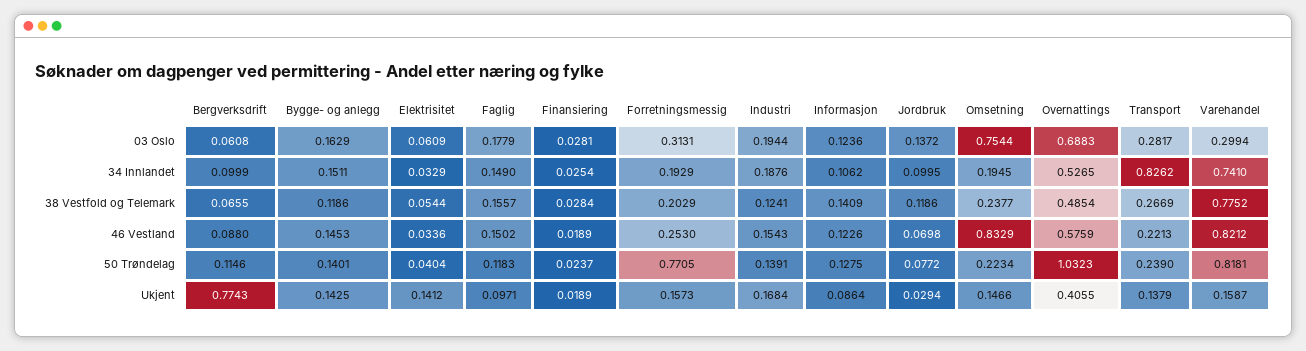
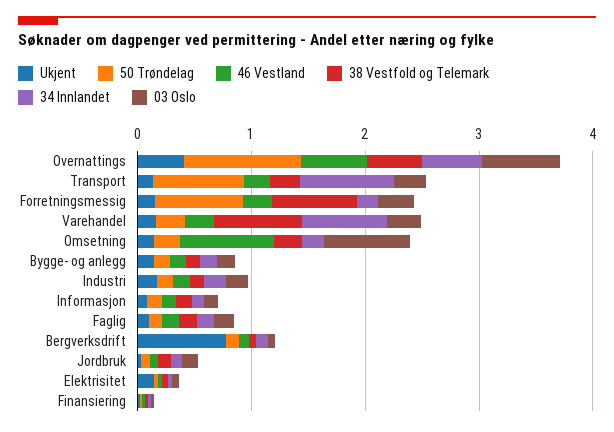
  {
    "03 Oslo": {
      "Bergverksdrift": 0.0608,
      "Bygge- og anlegg": 0.1629,
      "Elektrisitet": 0.0609,
      "Faglig": 0.1779,
      "Finansiering": 0.0281,
      "Forretningsmessig": 0.3131,
      "Industri": 0.1944,
      "Informasjon": 0.1236,
      "Jordbruk": 0.1372,
      "Omsetning": 0.7544,
      "Overnattings": 0.6883,
      "Transport": 0.2817,
      "Varehandel": 0.2994
    },
    "34 Innlandet": {
      "Bergverksdrift": 0.0999,
      "Bygge- og anlegg": 0.1511,
      "Elektrisitet": 0.0329,
      "Faglig": 0.149,
      "Finansiering": 0.0254,
      "Forretningsmessig": 0.1929,
      "Industri": 0.1876,
      "Informasjon": 0.1062,
      "Jordbruk": 0.0995,
      "Omsetning": 0.1945,
      "Overnattings": 0.5265,
      "Transport": 0.8262,
      "Varehandel": 0.741
    },
    "38 Vestfold og Telemark": {
      "Bergverksdrift": 0.0655,
      "Bygge- og anlegg": 0.1186,
      "Elektrisitet": 0.0544,
      "Faglig": 0.1557,
      "Finansiering": 0.0284,
-     "Forretningsmessig": 0.2029,
+     "Forretningsmessig": 0.8,
      "Industri": 0.1241,
      "Informasjon": 0.1409,
      "Jordbruk": 0.1186,
      "Omsetning": 0.2377,
      "Overnattings": 0.4854,
      "Transport": 0.2669,
      "Varehandel": 0.7752
    },
    "46 Vestland": {
      "Bergverksdrift": 0.088,
      "Bygge- og anlegg": 0.1453,
      "Elektrisitet": 0.0336,
      "Faglig": 0.1502,
      "Finansiering": 0.0189,
      "Forretningsmessig": 0.253,
      "Industri": 0.1543,
      "Informasjon": 0.1226,
      "Jordbruk": 0.0698,
      "Omsetning": 0.8329,
      "Overnattings": 0.5759,
      "Transport": 0.2213,
-     "Varehandel": 0.8212
+     "Varehandel": 0.2
    },
    "50 Trøndelag": {
      "Bergverksdrift": 0.1146,
      "Bygge- og anlegg": 0.1401,
      "Elektrisitet": 0.0404,
      "Faglig": 0.1183,
      "Finansiering": 0.0237,
      "Forretningsmessig": 0.7705,
      "Industri": 0.1391,
      "Informasjon": 0.1275,
      "Jordbruk": 0.0772,
      "Omsetning": 0.2234,
      "Overnattings": 1.0323,
-     "Transport": 0.239,
+     "Transport": 0.8,
-     "Varehandel": 0.8181
+     "Varehandel": 0.2
    },
    "Ukjent": {
      "Bergverksdrift": 0.7743,
      "Bygge- og anlegg": 0.1425,
      "Elektrisitet": 0.1412,
      "Faglig": 0.0971,
      "Finansiering": 0.0189,
      "Forretningsmessig": 0.1573,
      "Industri": 0.1684,
      "Informasjon": 0.0864,
      "Jordbruk": 0.0294,
      "Omsetning": 0.1466,
      "Overnattings": 0.4055,
      "Transport": 0.1379,
      "Varehandel": 0.1587
    }
  }

